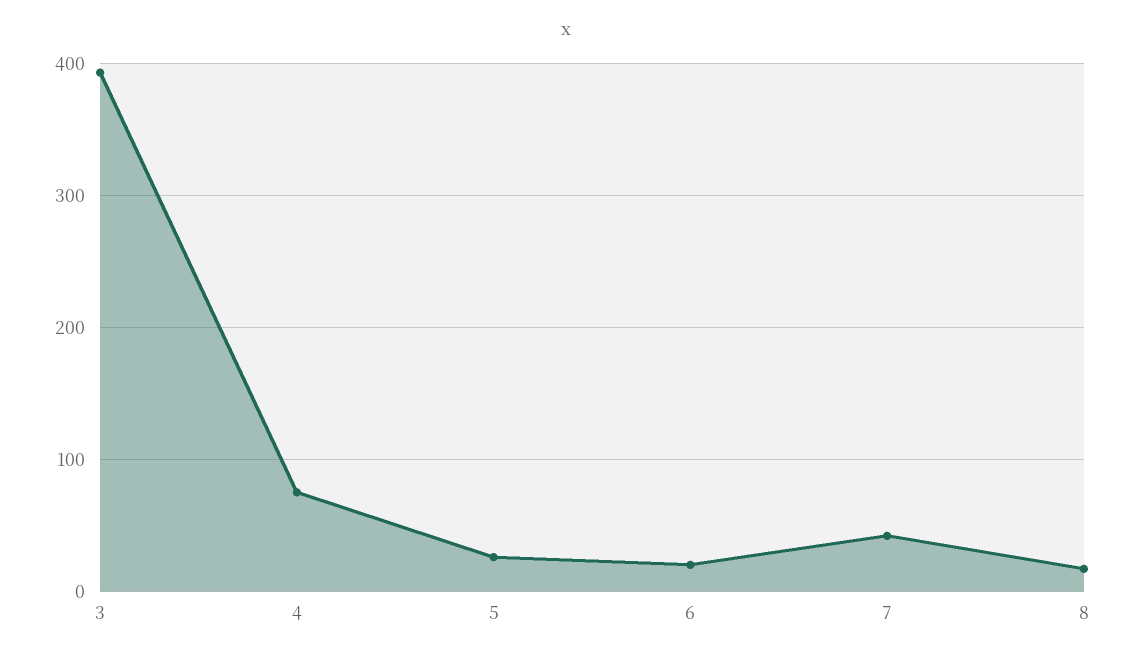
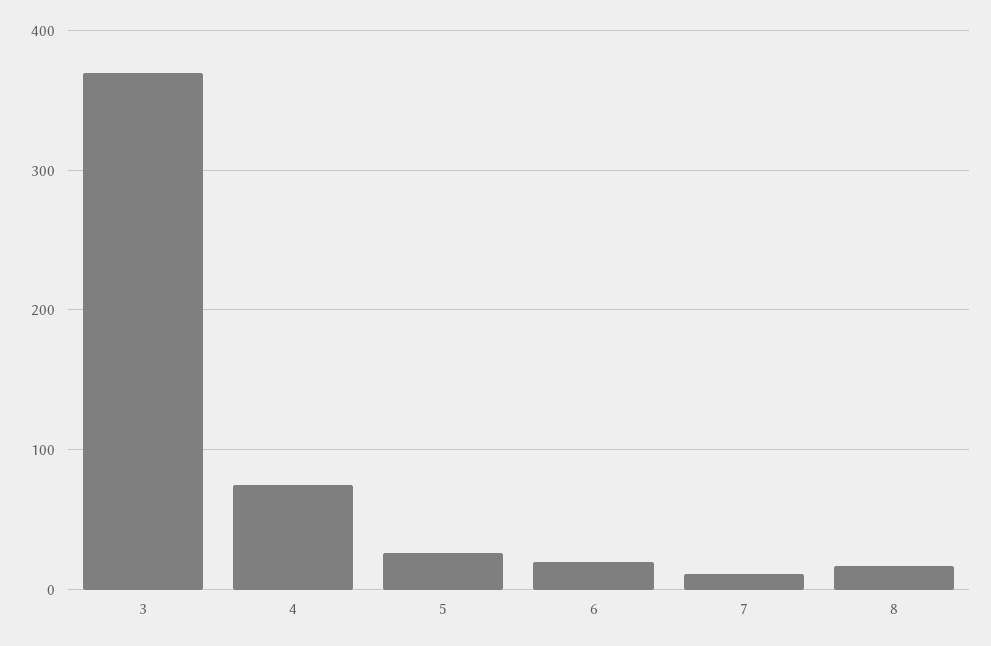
  {
-   "3": 390,
+   "3": 370,
    "4": 70,
    "5": 30,
    "6": 20,
-   "7": 40,
+   "7": 10,
    "8": 20
  }

